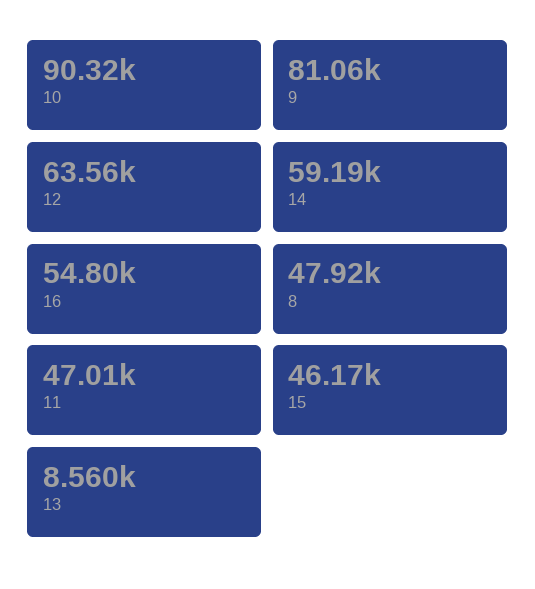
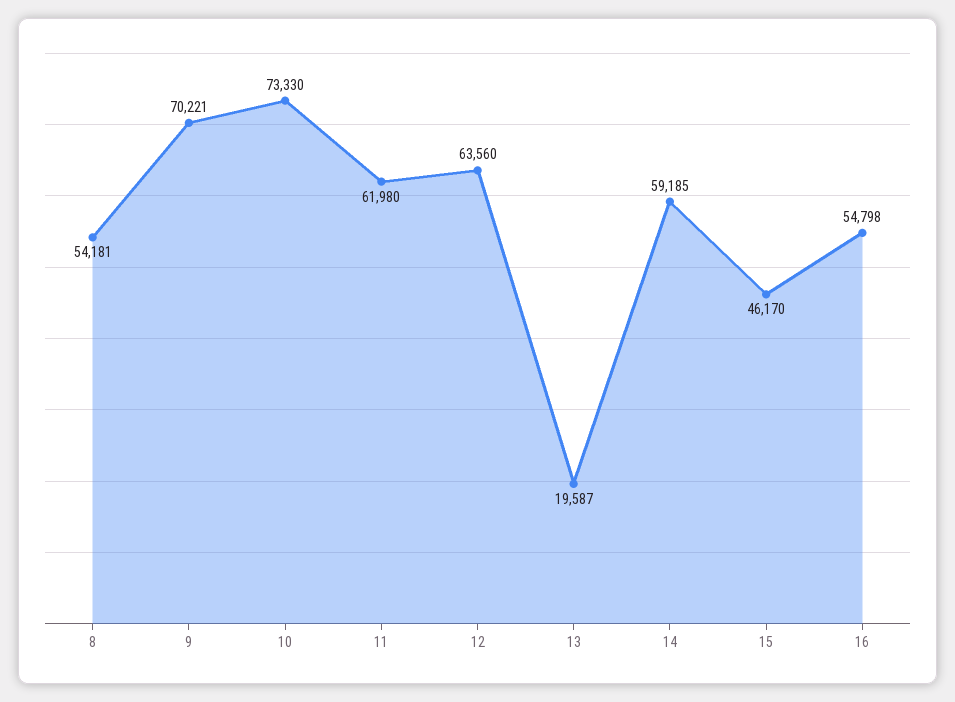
  {
-   "10": 90320,
+   "10": 73330,
-   "9": 81060,
+   "9": 70221,
    "12": 63560,
    "14": 59185,
    "16": 54798,
-   "8": 47920,
+   "8": 54181,
-   "11": 47010,
+   "11": 61980,
    "15": 46170,
-   "13": 8560
+   "13": 19587
  }

